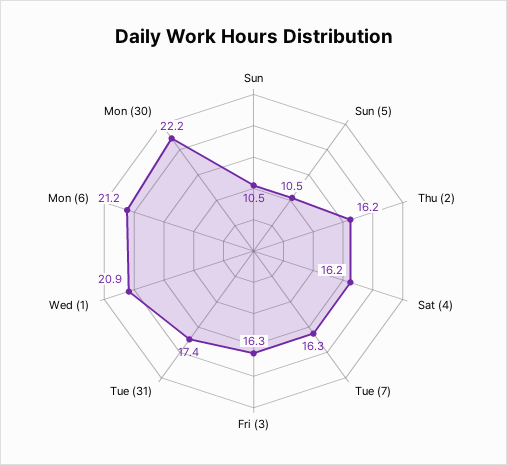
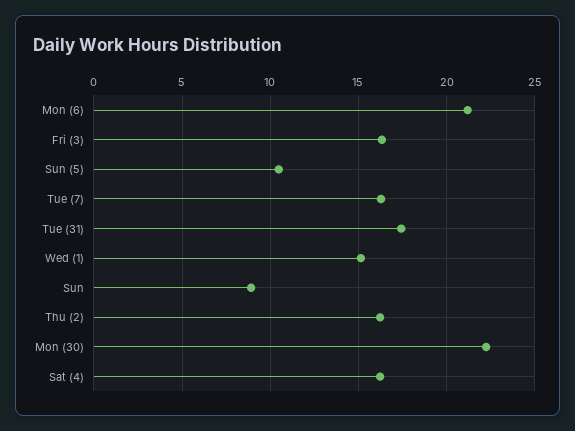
  {
-   "Sun": 10.5,
+   "Sun": 9,
    "Sun (5)": 10.5,
    "Thu (2)": 16.2,
    "Sat (4)": 16.2,
    "Tue (7)": 16.3,
    "Fri (3)": 16.3,
    "Tue (31)": 17.4,
-   "Wed (1)": 20.9,
+   "Wed (1)": 15,
    "Mon (6)": 21.2,
    "Mon (30)": 22.2
  }

